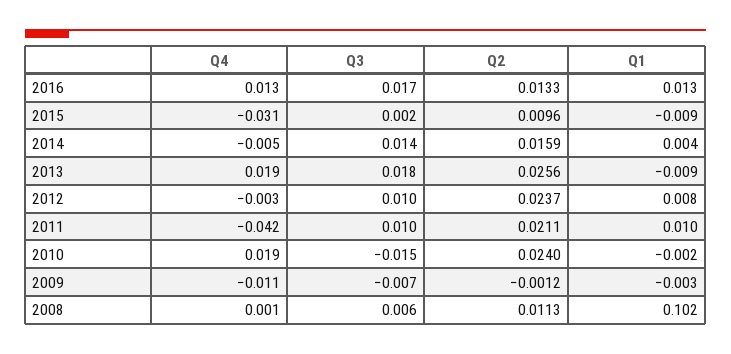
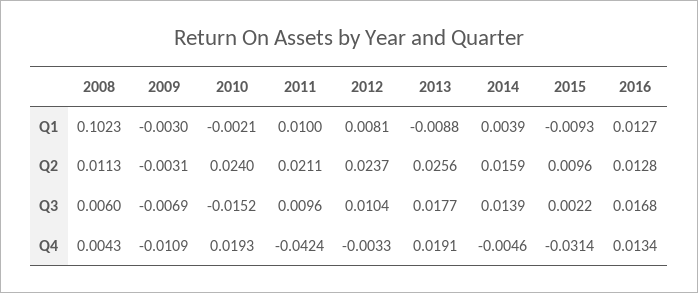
  {
    "Q4": {
      "2016": 0.0134,
      "2015": -0.0314,
      "2014": -0.0046,
      "2013": 0.0191,
      "2012": -0.0033,
      "2011": -0.0424,
      "2010": 0.0193,
      "2009": -0.0109,
-     "2008": 0.001
+     "2008": 0.0043
    },
    "Q3": {
      "2016": 0.0168,
      "2015": 0.0022,
      "2014": 0.0139,
      "2013": 0.0177,
      "2012": 0.0104,
      "2011": 0.0096,
      "2010": -0.0152,
      "2009": -0.0069,
      "2008": 0.006
    },
    "Q2": {
-     "2016": 0.0133,
+     "2016": 0.0128,
      "2015": 0.0096,
      "2014": 0.0159,
      "2013": 0.0256,
      "2012": 0.0237,
      "2011": 0.0211,
      "2010": 0.024,
-     "2009": -0.0012,
+     "2009": -0.0031,
      "2008": 0.0113
    },
    "Q1": {
      "2016": 0.0127,
      "2015": -0.0093,
      "2014": 0.0039,
      "2013": -0.0088,
      "2012": 0.0081,
      "2011": 0.01,
      "2010": -0.0021,
      "2009": -0.003,
      "2008": 0.1023
    }
  }

